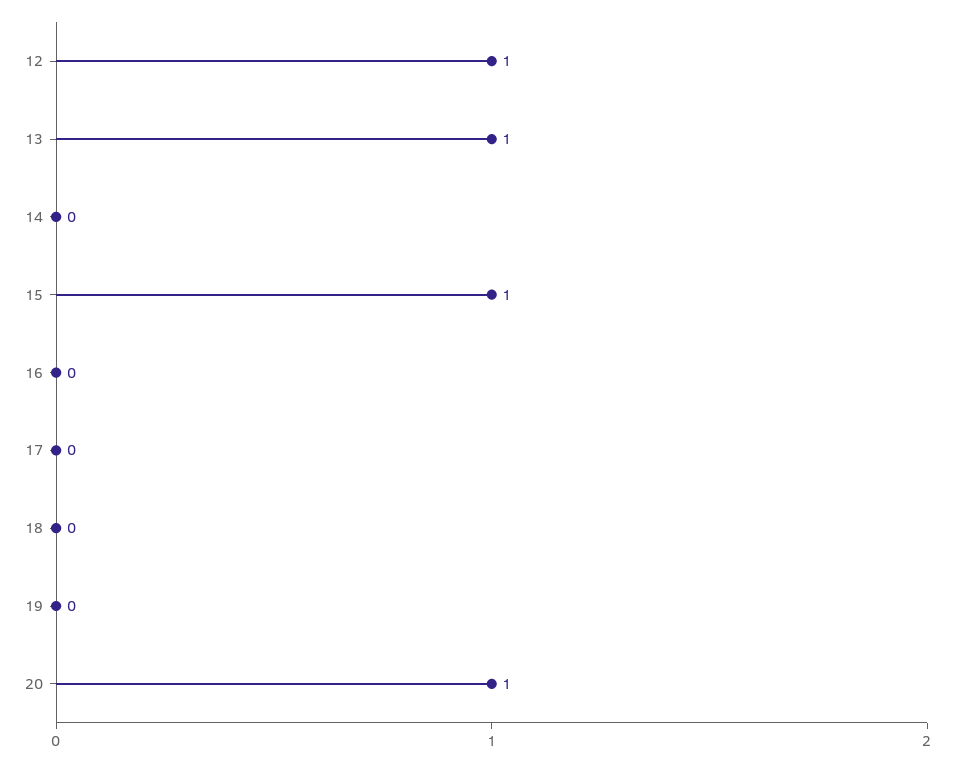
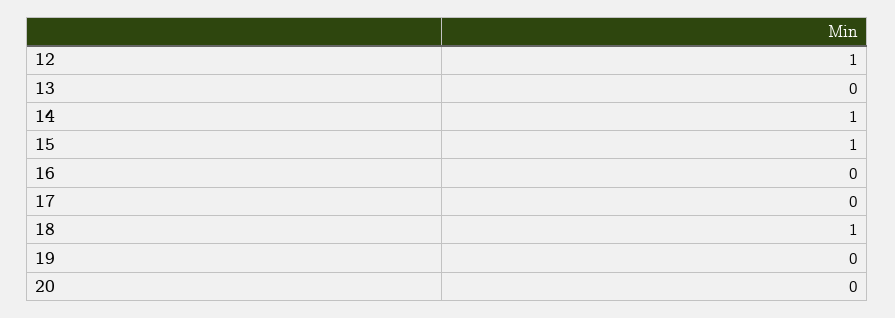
  {
    "12": 1,
-   "13": 1,
+   "13": 0,
-   "14": 0,
+   "14": 1,
    "15": 1,
    "16": 0,
    "17": 0,
-   "18": 0,
+   "18": 1,
    "19": 0,
-   "20": 1
+   "20": 0
  }

